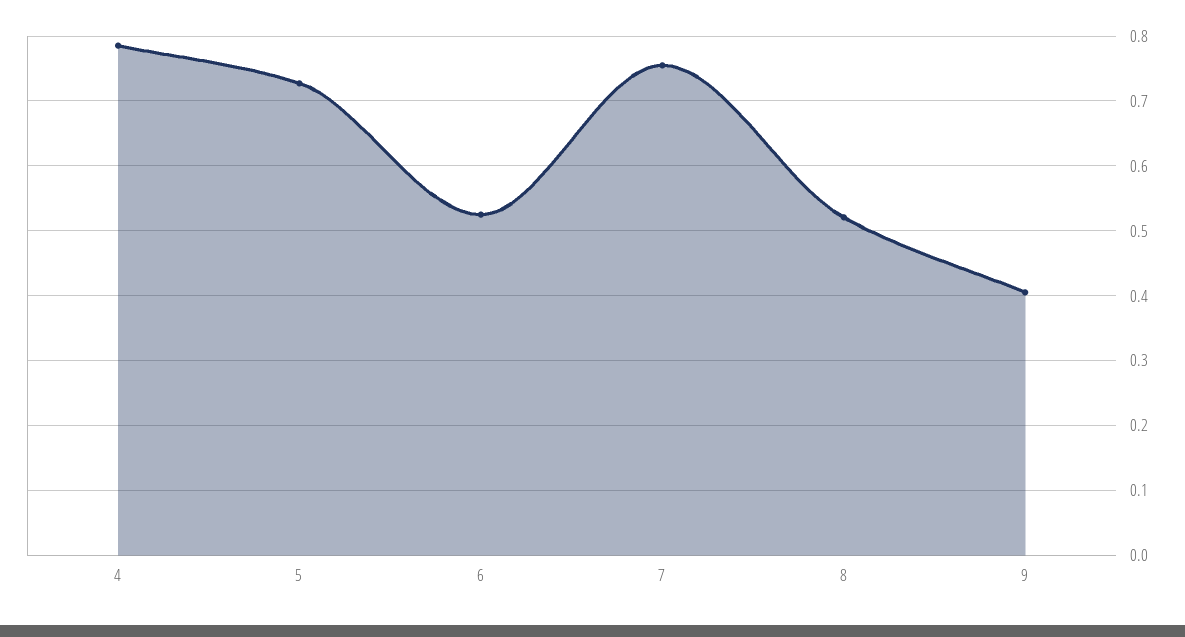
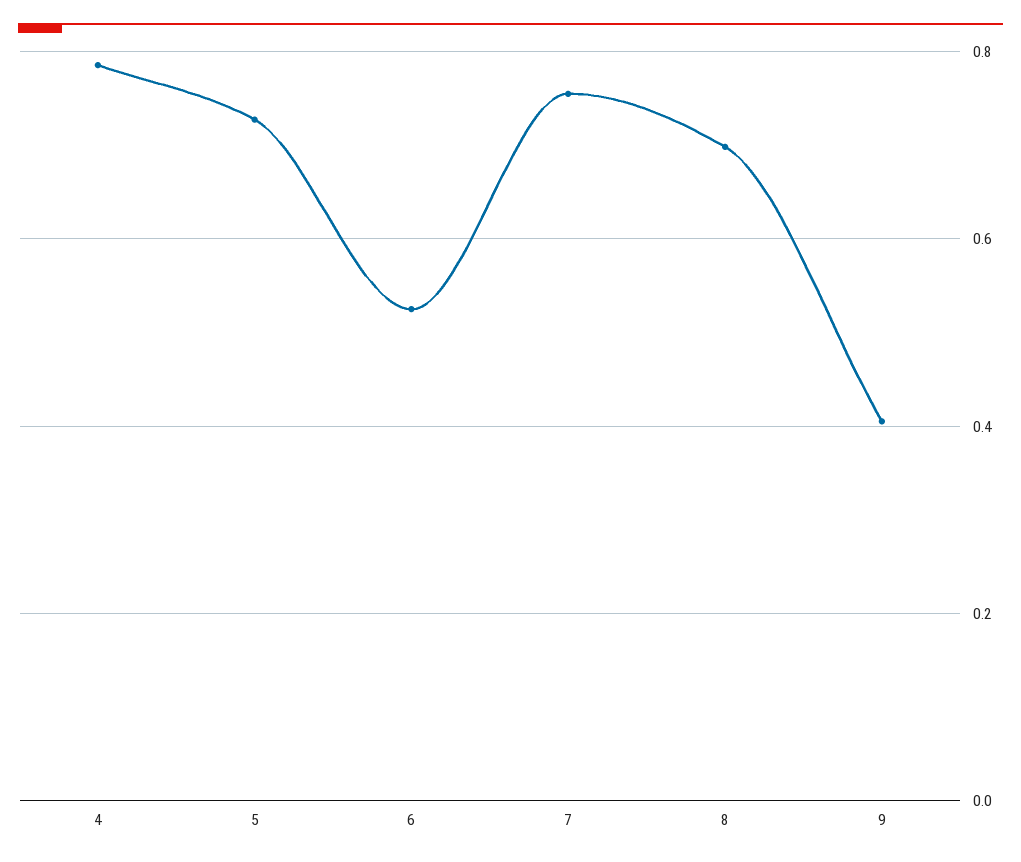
  {
    "4": 0.79,
    "5": 0.73,
    "6": 0.52,
    "7": 0.75,
-   "8": 0.52,
+   "8": 0.7,
    "9": 0.4
  }

